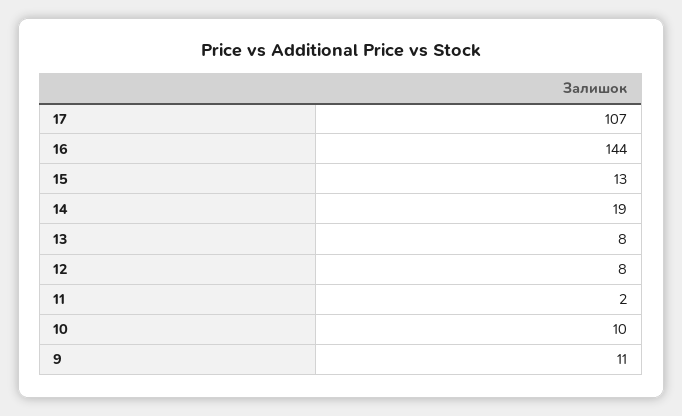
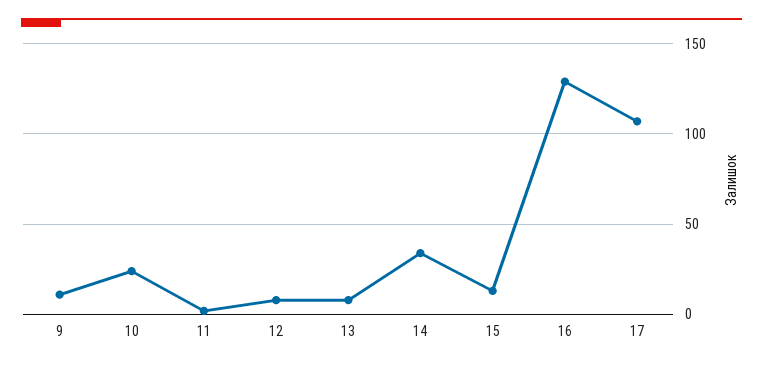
  {
    "17": 107,
-   "16": 144,
+   "16": 130,
    "15": 13,
-   "14": 19,
+   "14": 35,
    "13": 8,
    "12": 8,
    "11": 2,
-   "10": 10,
+   "10": 25,
    "9": 11
  }

